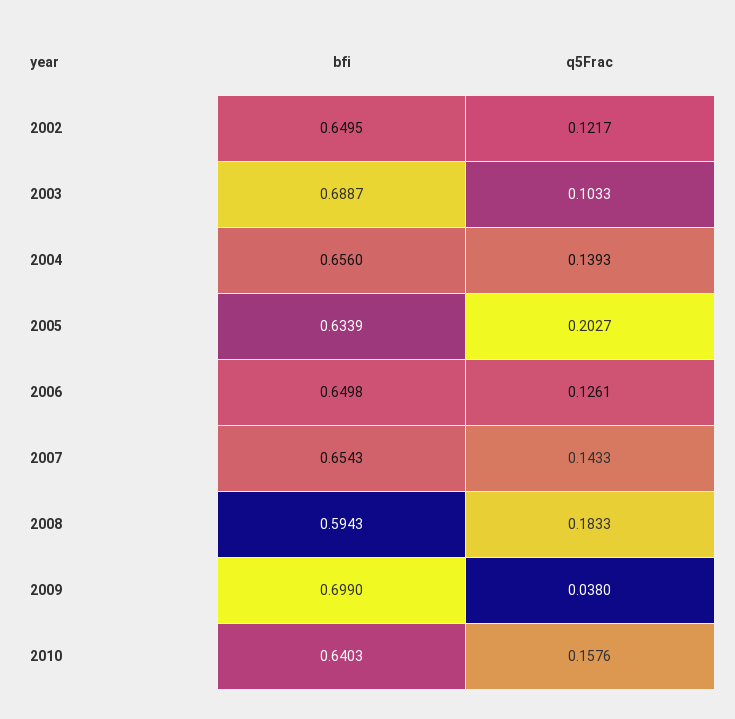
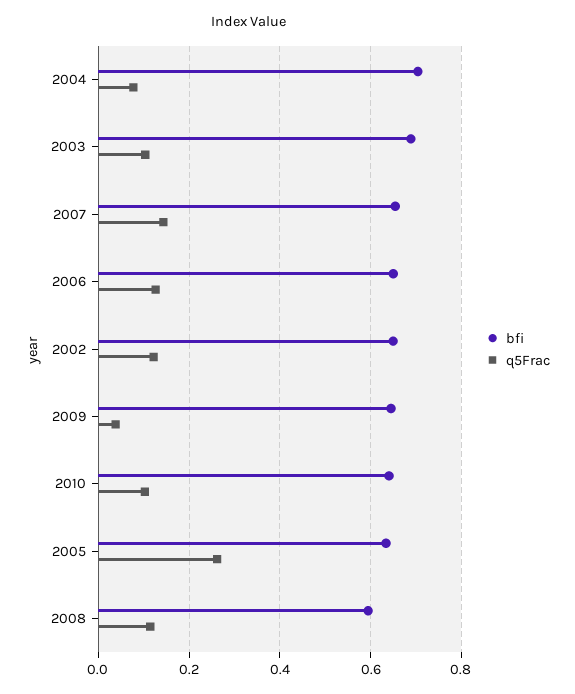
  {
    "bfi": {
      "2002": 0.6495,
      "2003": 0.6887,
-     "2004": 0.656,
+     "2004": 0.7,
      "2005": 0.6339,
      "2006": 0.6498,
      "2007": 0.6543,
      "2008": 0.5943,
-     "2009": 0.699,
+     "2009": 0.64,
      "2010": 0.6403
    },
    "q5Frac": {
      "2002": 0.1217,
      "2003": 0.1033,
-     "2004": 0.1393,
+     "2004": 0.08,
-     "2005": 0.2027,
+     "2005": 0.26,
      "2006": 0.1261,
      "2007": 0.1433,
-     "2008": 0.1833,
+     "2008": 0.12,
      "2009": 0.038,
-     "2010": 0.1576
+     "2010": 0.1
    }
  }

